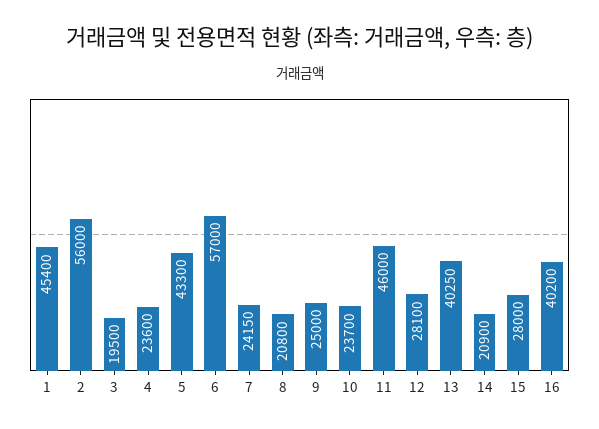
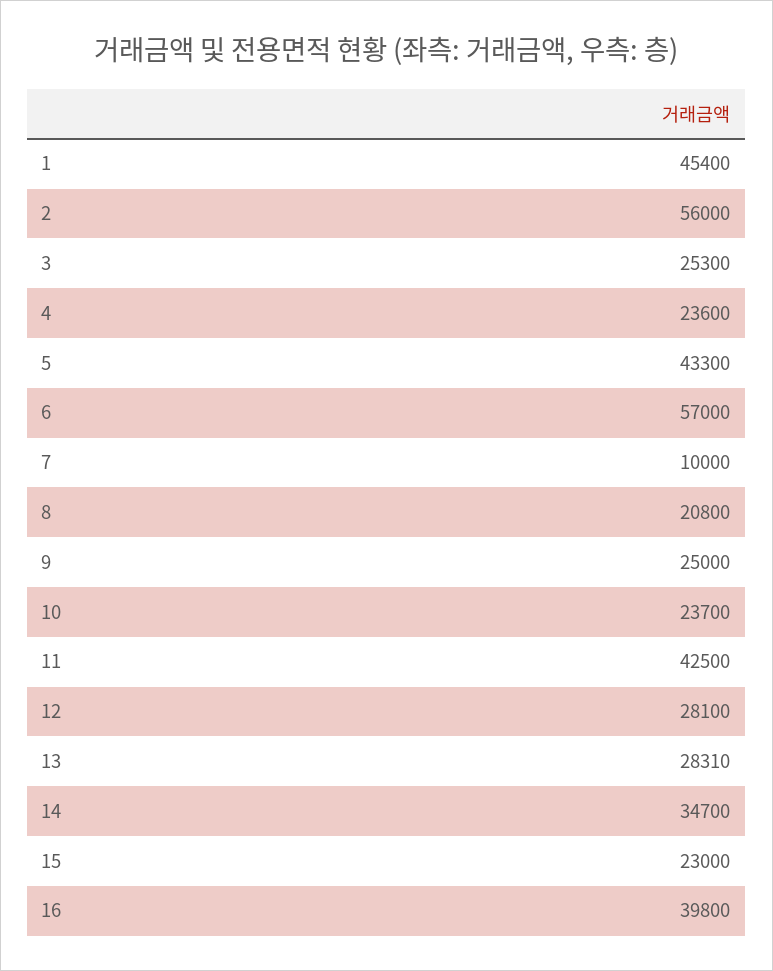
  {
    "1": 45400,
    "2": 56000,
-   "3": 19500,
+   "3": 25300,
    "4": 23600,
    "5": 43300,
    "6": 57000,
-   "7": 24150,
+   "7": 10000,
    "8": 20800,
    "9": 25000,
    "10": 23700,
-   "11": 46000,
+   "11": 42500,
    "12": 28100,
-   "13": 40250,
+   "13": 28310,
-   "14": 20900,
+   "14": 34700,
-   "15": 28000,
+   "15": 23000,
-   "16": 40200
+   "16": 39800
  }

